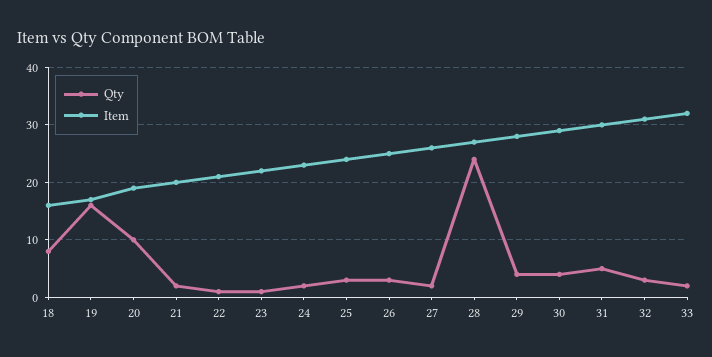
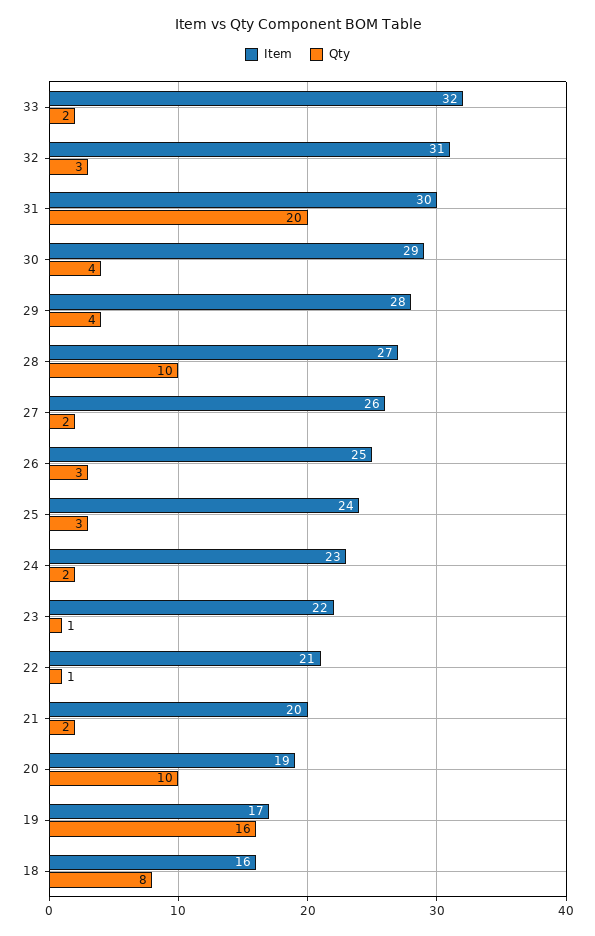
  {
    "Qty": {
      "18": 8,
      "19": 16,
      "20": 10,
      "21": 2,
      "22": 1,
      "23": 1,
      "24": 2,
      "25": 3,
      "26": 3,
      "27": 2,
-     "28": 25,
+     "28": 10,
      "29": 4,
      "30": 4,
-     "31": 5,
+     "31": 20,
      "32": 3,
      "33": 2
    },
    "Item": {
      "18": 16,
      "19": 17,
      "20": 19,
      "21": 20,
      "22": 21,
      "23": 22,
      "24": 23,
      "25": 24,
      "26": 25,
      "27": 26,
      "28": 27,
      "29": 28,
      "30": 29,
      "31": 30,
      "32": 31,
      "33": 32
    }
  }

